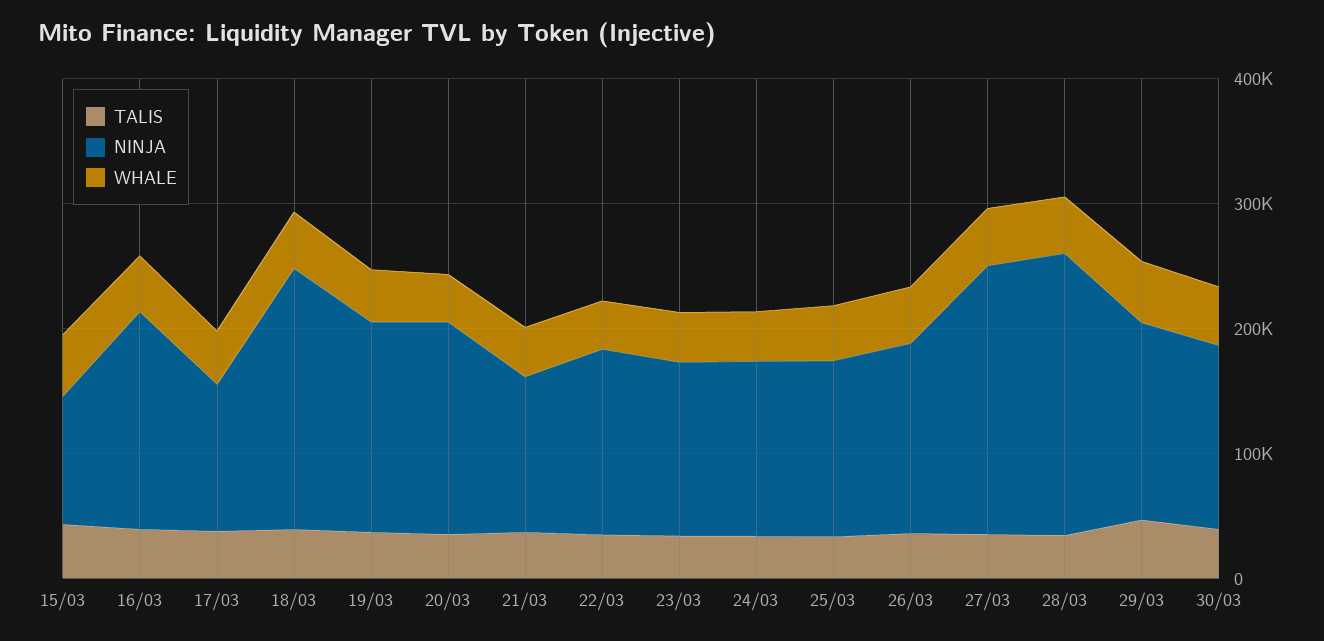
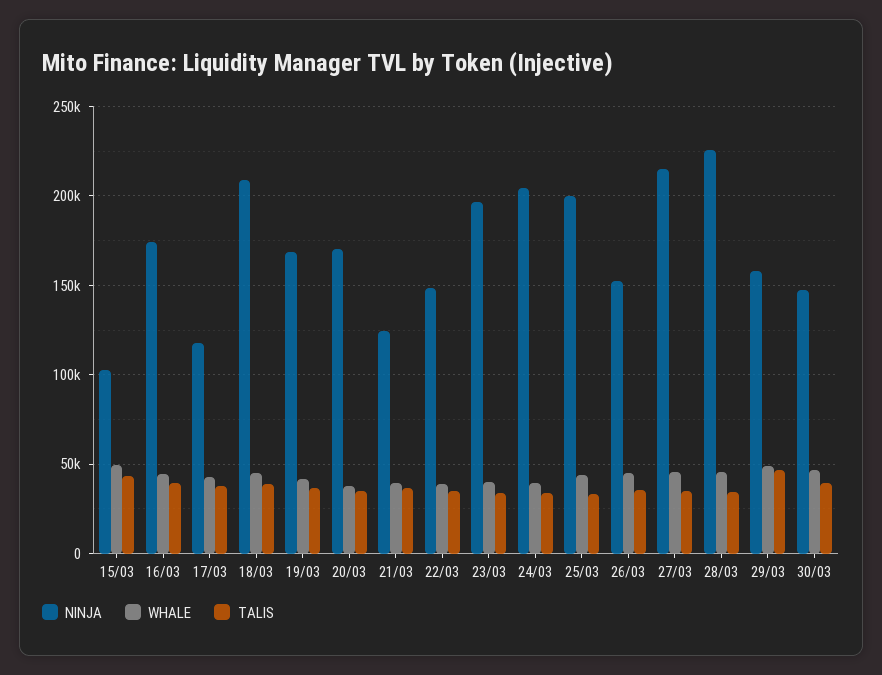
  {
    "TALIS": {
      "15/03": 45000,
      "16/03": 40000,
      "17/03": 40000,
      "18/03": 40000,
      "19/03": 35000,
      "20/03": 35000,
      "21/03": 35000,
      "22/03": 35000,
      "23/03": 35000,
      "24/03": 35000,
      "25/03": 35000,
      "26/03": 35000,
      "27/03": 35000,
      "28/03": 35000,
      "29/03": 45000,
      "30/03": 40000
    },
    "NINJA": {
      "15/03": 100000,
      "16/03": 175000,
      "17/03": 120000,
      "18/03": 210000,
      "19/03": 170000,
      "20/03": 170000,
      "21/03": 125000,
      "22/03": 150000,
-     "23/03": 140000,
+     "23/03": 195000,
-     "24/03": 140000,
+     "24/03": 205000,
-     "25/03": 140000,
+     "25/03": 200000,
      "26/03": 150000,
      "27/03": 215000,
      "28/03": 225000,
      "29/03": 160000,
      "30/03": 145000
    },
    "WHALE": {
      "15/03": 50000,
      "16/03": 45000,
      "17/03": 45000,
      "18/03": 45000,
      "19/03": 40000,
      "20/03": 40000,
      "21/03": 40000,
      "22/03": 40000,
      "23/03": 40000,
      "24/03": 40000,
      "25/03": 45000,
      "26/03": 45000,
      "27/03": 45000,
      "28/03": 45000,
      "29/03": 50000,
      "30/03": 45000
    }
  }

